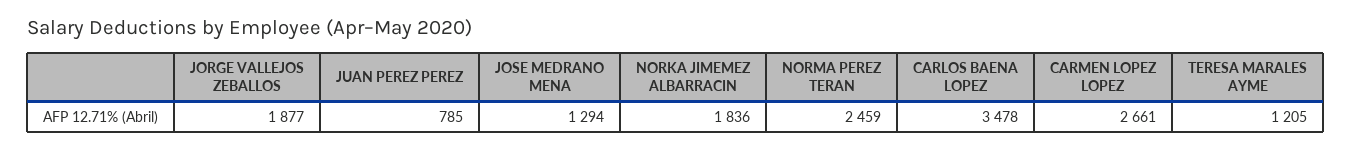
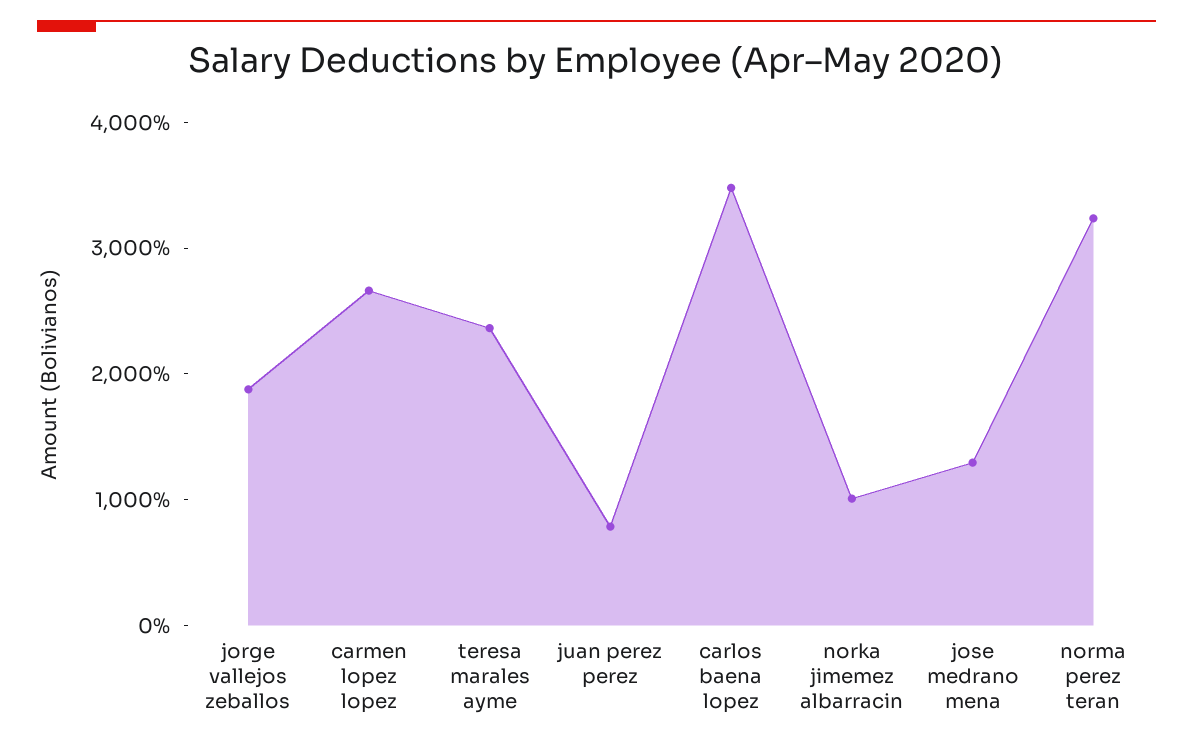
  {
    "JORGE VALLEJOS ZEBALLOS": 1877,
    "JUAN PEREZ PEREZ": 785,
    "JOSE MEDRANO MENA": 1294,
-   "NORKA JIMEMEZ ALBARRACIN": 1836,
+   "NORKA JIMEMEZ ALBARRACIN": 1000,
-   "NORMA PEREZ TERAN": 2459,
+   "NORMA PEREZ TERAN": 3200,
    "CARLOS BAENA LOPEZ": 3478,
    "CARMEN LOPEZ LOPEZ": 2661,
-   "TERESA MARALES AYME": 1205
+   "TERESA MARALES AYME": 2400
  }

